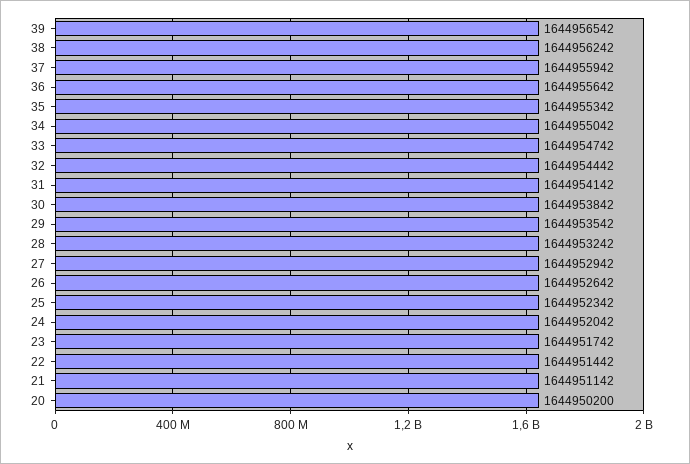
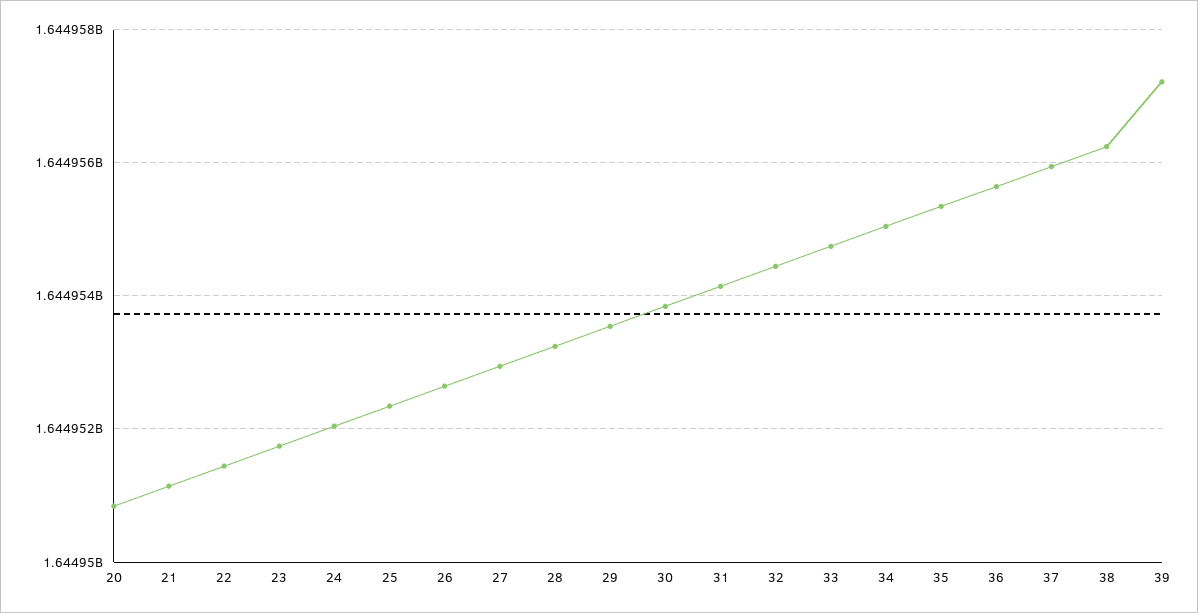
  {
-   "39": 1644956542,
+   "39": 1644957200,
    "38": 1644956242,
    "37": 1644955942,
    "36": 1644955642,
    "35": 1644955342,
    "34": 1644955042,
    "33": 1644954742,
    "32": 1644954442,
    "31": 1644954142,
    "30": 1644953842,
    "29": 1644953542,
    "28": 1644953242,
    "27": 1644952942,
    "26": 1644952642,
    "25": 1644952342,
    "24": 1644952042,
    "23": 1644951742,
    "22": 1644951442,
    "21": 1644951142,
-   "20": 1644950200
+   "20": 1644950800
  }

